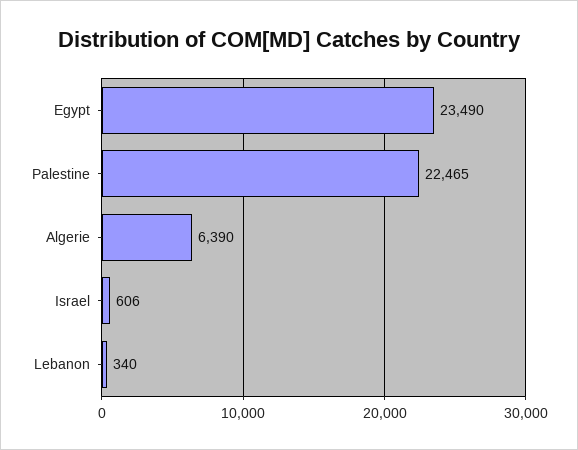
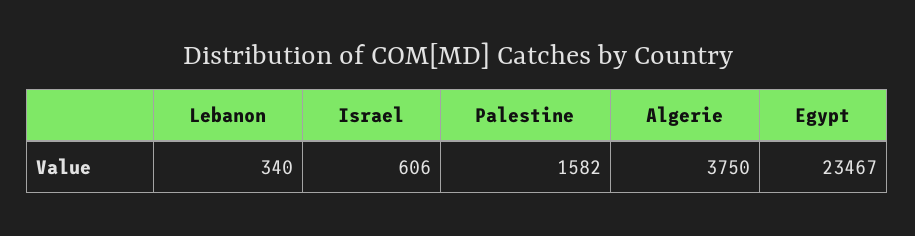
  {
-   "Egypt": 23490,
+   "Egypt": 23467,
-   "Palestine": 22465,
+   "Palestine": 1582,
-   "Algerie": 6390,
+   "Algerie": 3750,
    "Israel": 606,
    "Lebanon": 340
  }

